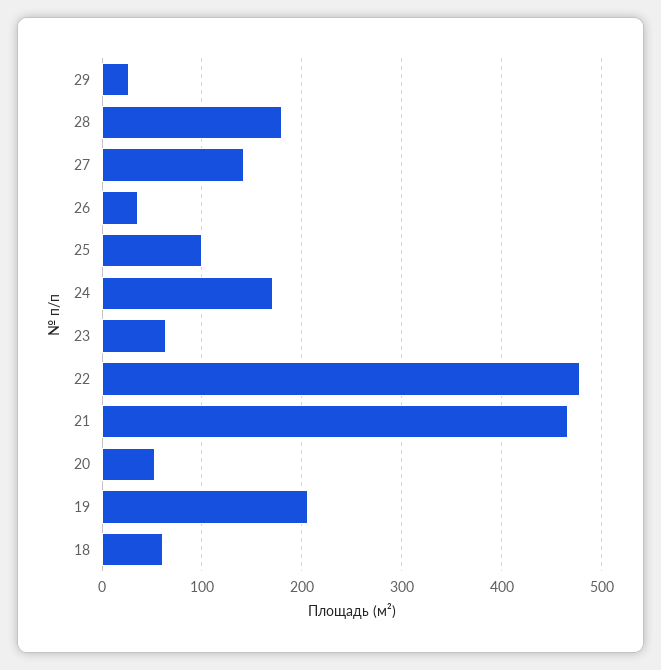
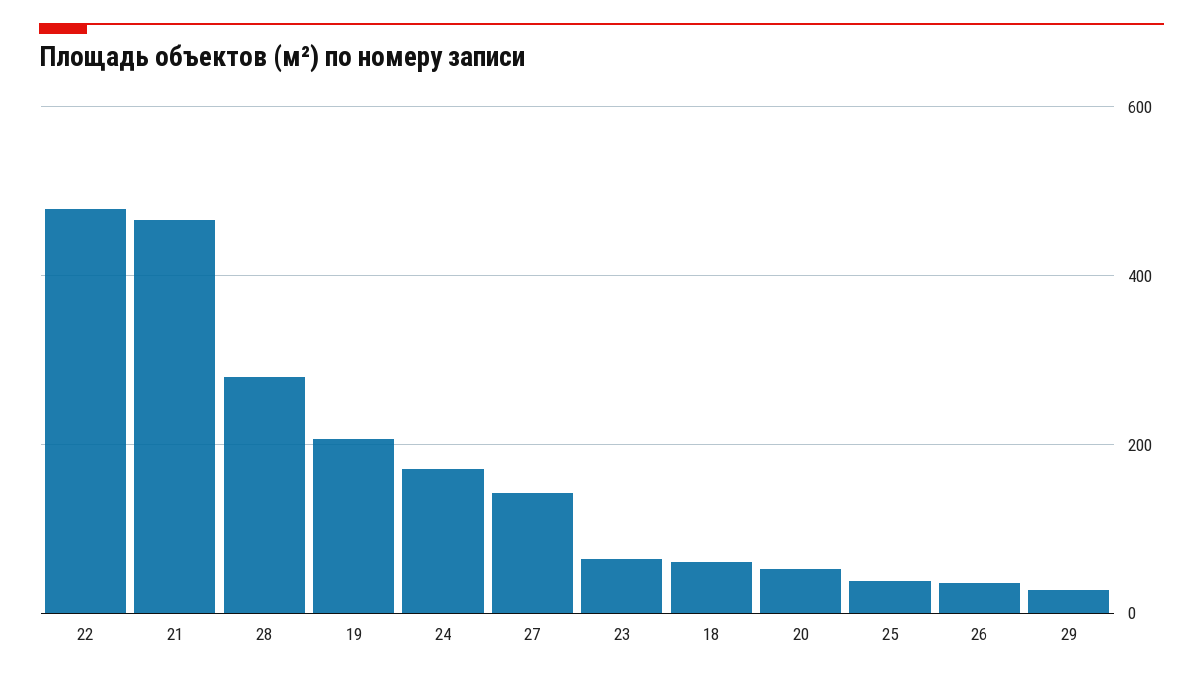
  {
    "29": 30,
-   "28": 180,
+   "28": 280,
    "27": 140,
    "26": 40,
-   "25": 100,
+   "25": 40,
    "24": 170,
    "23": 60,
    "22": 480,
    "21": 470,
    "20": 50,
    "19": 210,
    "18": 60
  }

